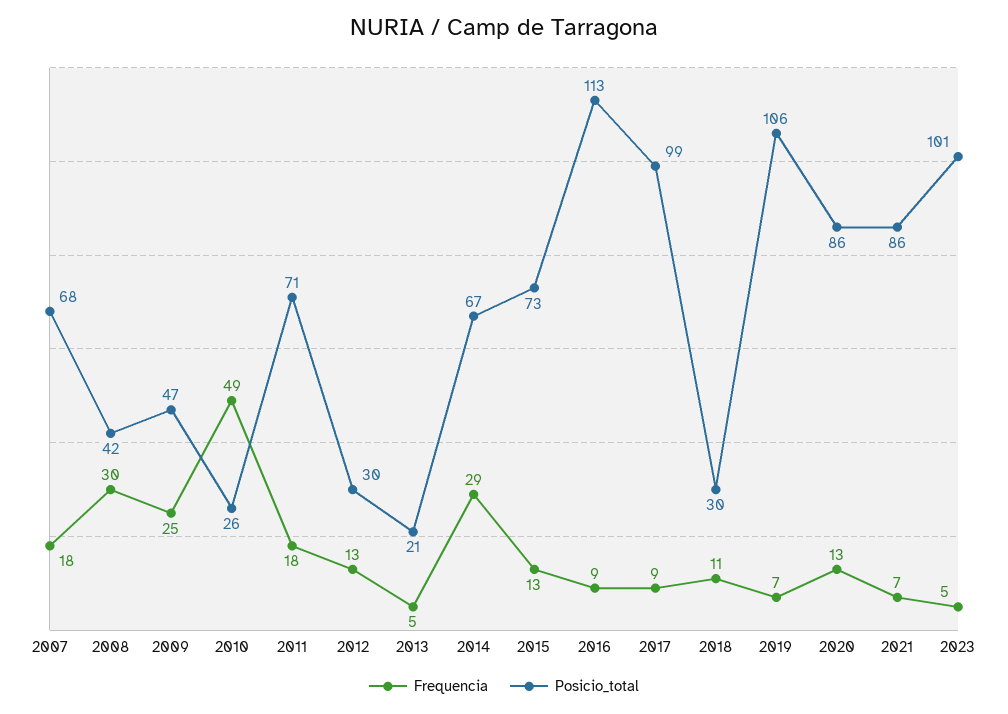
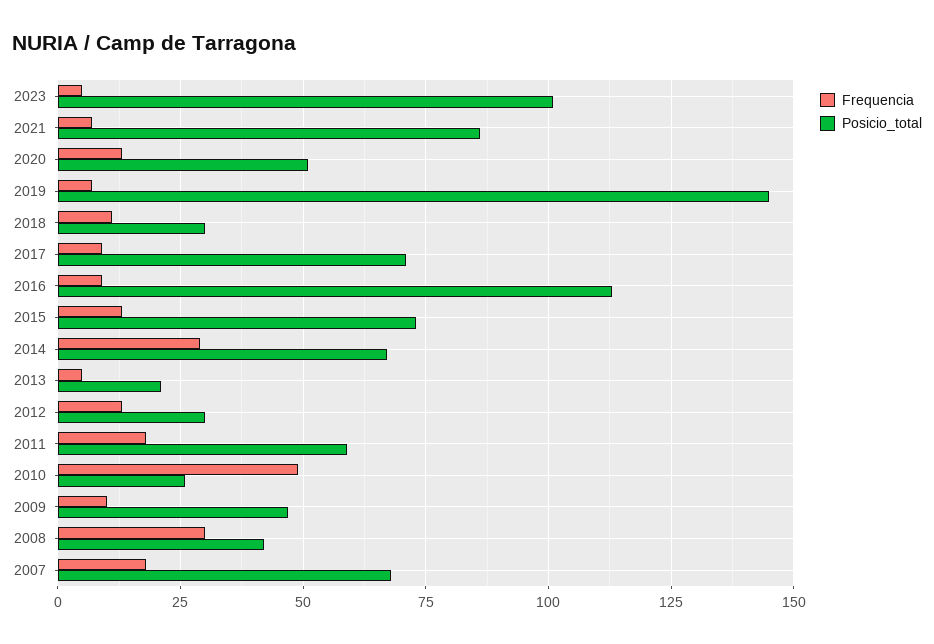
  {
    "Frequencia": {
      "2007": 18,
      "2008": 30,
-     "2009": 25,
+     "2009": 10,
      "2010": 49,
      "2011": 18,
      "2012": 13,
      "2013": 5,
      "2014": 29,
      "2015": 13,
      "2016": 9,
      "2017": 9,
      "2018": 11,
      "2019": 7,
      "2020": 13,
      "2021": 7,
      "2023": 5
    },
    "Posicio_total": {
      "2007": 68,
      "2008": 42,
      "2009": 47,
      "2010": 26,
-     "2011": 71,
+     "2011": 60,
      "2012": 30,
      "2013": 21,
      "2014": 67,
      "2015": 73,
      "2016": 113,
-     "2017": 99,
+     "2017": 70,
      "2018": 30,
-     "2019": 106,
+     "2019": 145,
-     "2020": 86,
+     "2020": 50,
      "2021": 86,
      "2023": 101
    }
  }

